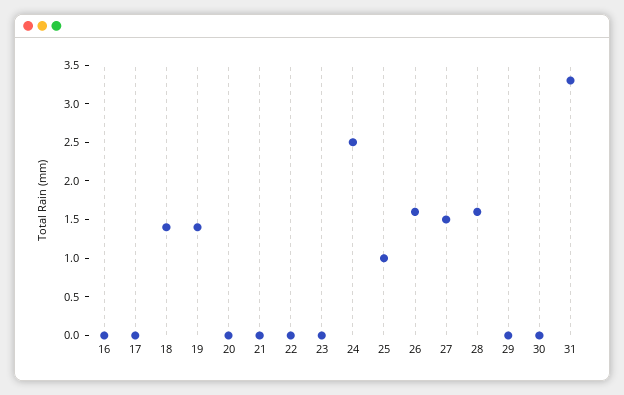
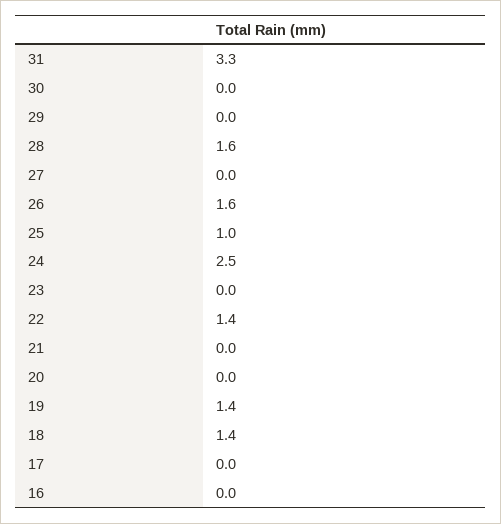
  {
    "16": 0,
    "17": 0,
    "18": 1.4,
    "19": 1.4,
    "20": 0,
    "21": 0,
-   "22": 0,
+   "22": 1.4,
    "23": 0,
    "24": 2.5,
    "25": 1,
    "26": 1.6,
-   "27": 1.5,
+   "27": 0,
    "28": 1.6,
    "29": 0,
    "30": 0,
    "31": 3.3
  }

